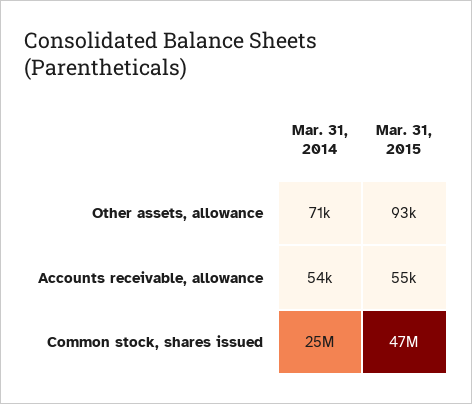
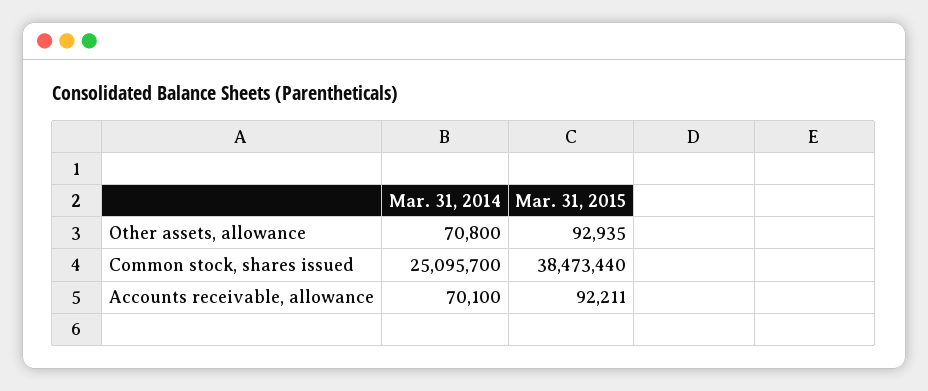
  {
    "Mar. 31, 2014": {
      "Other assets, allowance": 70800,
-     "Accounts receivable, allowance": 54000,
+     "Accounts receivable, allowance": 70100,
      "Common stock, shares issued": 25095700
    },
    "Mar. 31, 2015": {
      "Other assets, allowance": 92935,
-     "Accounts receivable, allowance": 55000,
+     "Accounts receivable, allowance": 92211,
-     "Common stock, shares issued": 47000000
+     "Common stock, shares issued": 38473440
    }
  }

